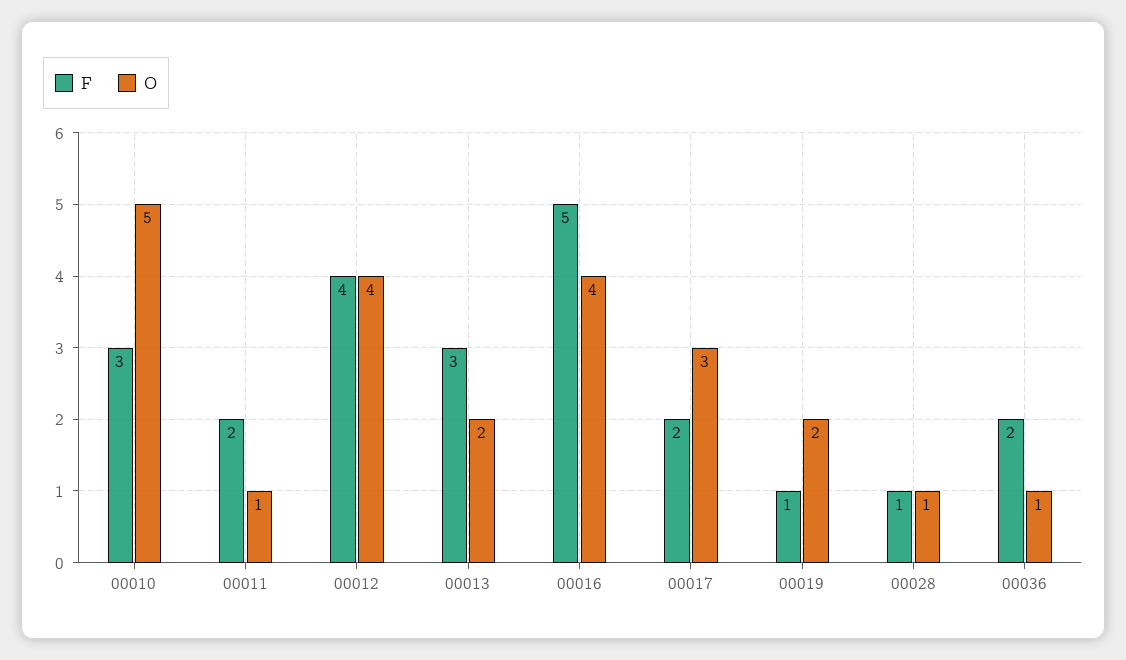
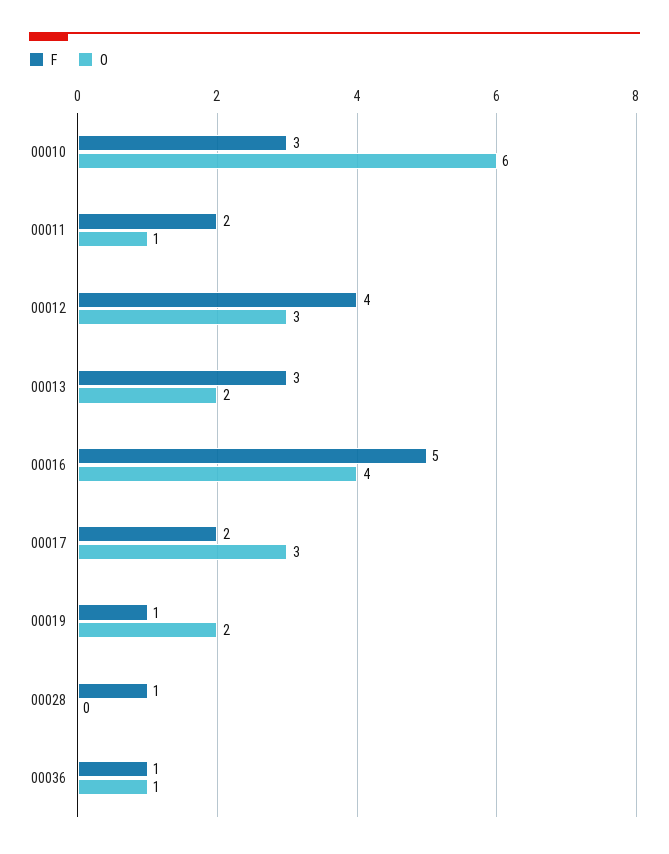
  {
    "F": {
      "00010": 3,
      "00011": 2,
      "00012": 4,
      "00013": 3,
      "00016": 5,
      "00017": 2,
      "00019": 1,
      "00028": 1,
-     "00036": 2
+     "00036": 1
    },
    "O": {
-     "00010": 5,
+     "00010": 6,
      "00011": 1,
-     "00012": 4,
+     "00012": 3,
      "00013": 2,
      "00016": 4,
      "00017": 3,
      "00019": 2,
-     "00028": 1,
+     "00028": 0,
      "00036": 1
    }
  }

